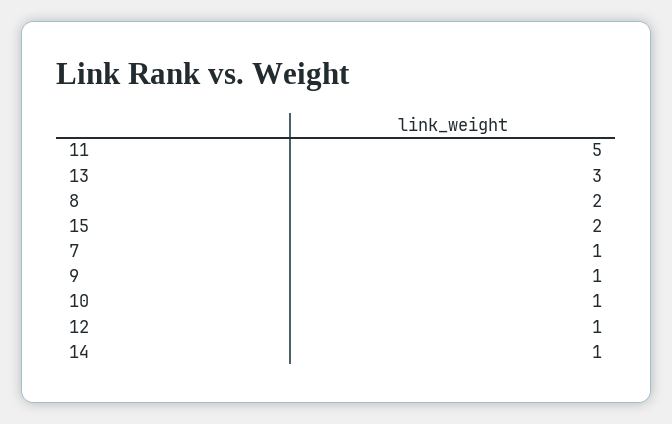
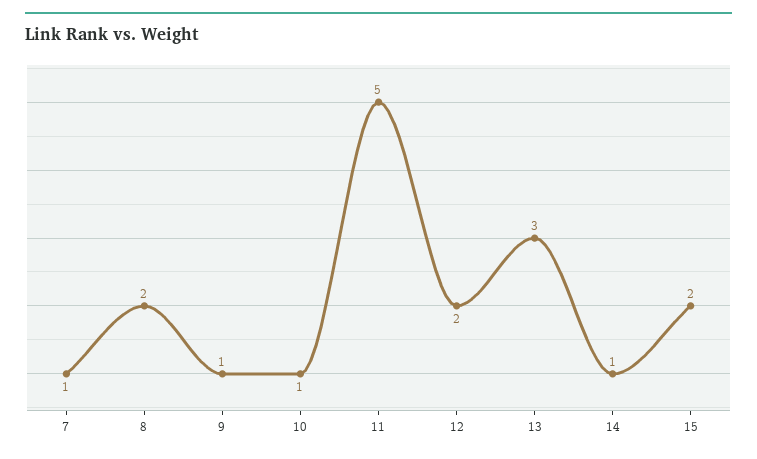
  {
    "11": 5,
    "13": 3,
    "8": 2,
    "15": 2,
    "7": 1,
    "9": 1,
    "10": 1,
-   "12": 1,
+   "12": 2,
    "14": 1
  }

